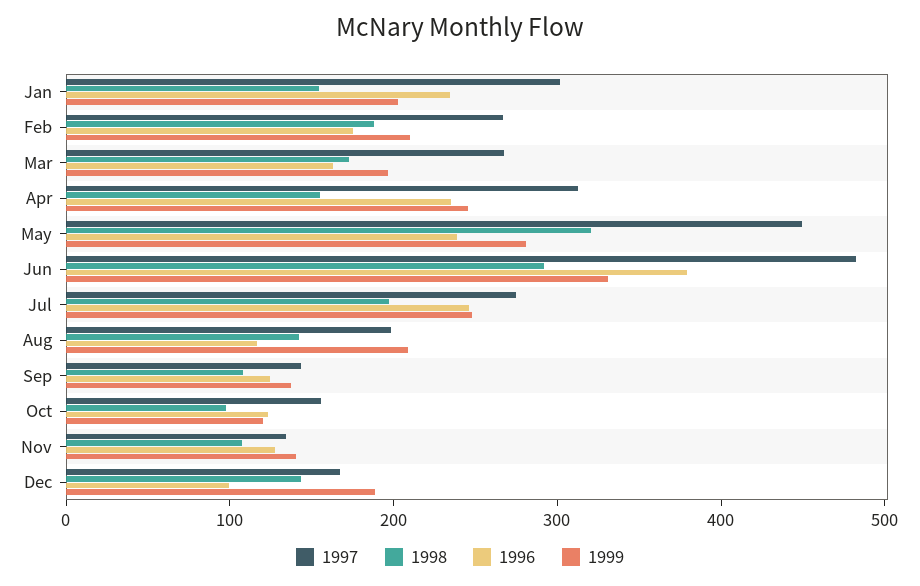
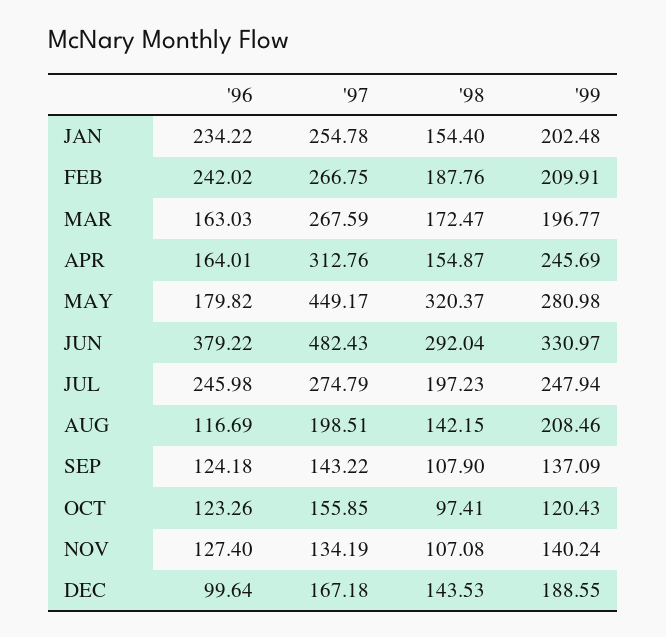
  {
    "1997": {
-     "Jan": 300,
+     "Jan": 254.78,
      "Feb": 266.75,
      "Mar": 267.59,
      "Apr": 312.76,
      "May": 449.17,
      "Jun": 482.43,
      "Jul": 274.79,
      "Aug": 198.51,
      "Sep": 143.22,
      "Oct": 155.85,
      "Nov": 134.19,
      "Dec": 167.18
    },
    "1998": {
      "Jan": 154.4,
      "Feb": 187.76,
      "Mar": 172.47,
      "Apr": 154.87,
      "May": 320.37,
      "Jun": 292.04,
      "Jul": 197.23,
      "Aug": 142.15,
      "Sep": 107.9,
      "Oct": 97.41,
      "Nov": 107.08,
      "Dec": 143.53
    },
    "1996": {
      "Jan": 234.22,
-     "Feb": 180,
+     "Feb": 242.02,
      "Mar": 163.03,
-     "Apr": 240,
+     "Apr": 164.01,
-     "May": 240,
+     "May": 179.82,
      "Jun": 379.22,
      "Jul": 245.98,
      "Aug": 116.69,
      "Sep": 124.18,
      "Oct": 123.26,
      "Nov": 127.4,
      "Dec": 99.64
    },
    "1999": {
      "Jan": 202.48,
      "Feb": 209.91,
      "Mar": 196.77,
      "Apr": 245.69,
      "May": 280.98,
      "Jun": 330.97,
      "Jul": 247.94,
      "Aug": 208.46,
      "Sep": 137.09,
      "Oct": 120.43,
      "Nov": 140.24,
      "Dec": 188.55
    }
  }

